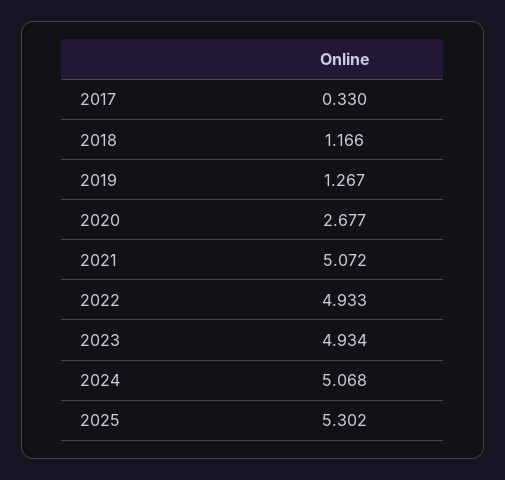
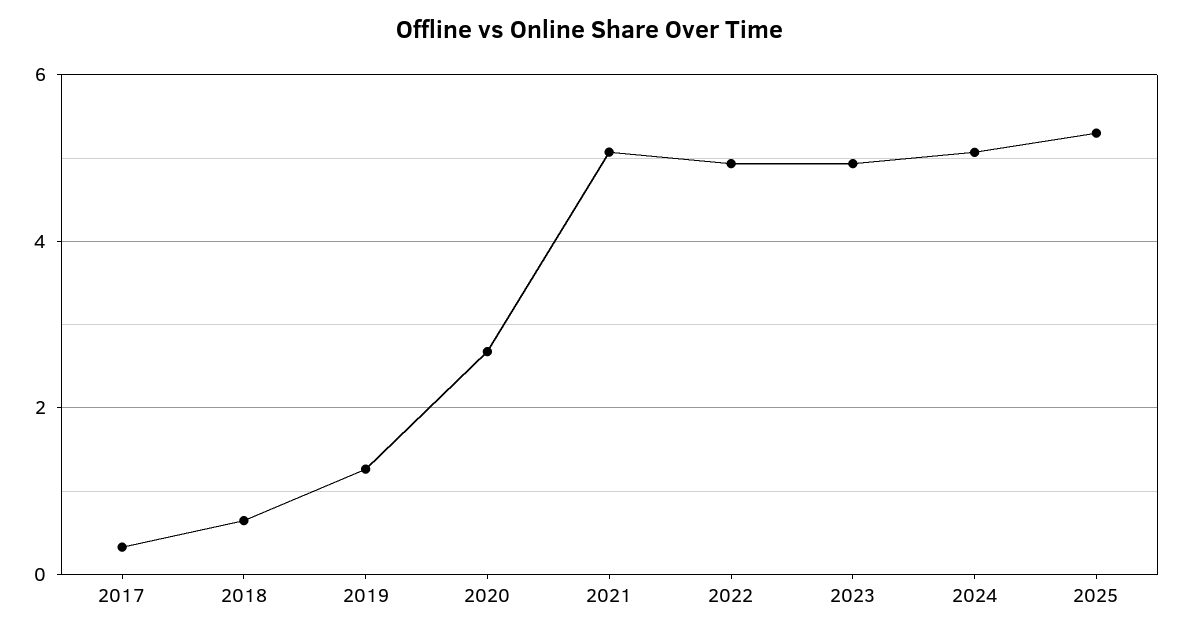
  {
    "2017": 0.33,
-   "2018": 1.166,
+   "2018": 0.6,
    "2019": 1.267,
    "2020": 2.677,
    "2021": 5.072,
    "2022": 4.933,
    "2023": 4.934,
    "2024": 5.068,
    "2025": 5.302
  }

